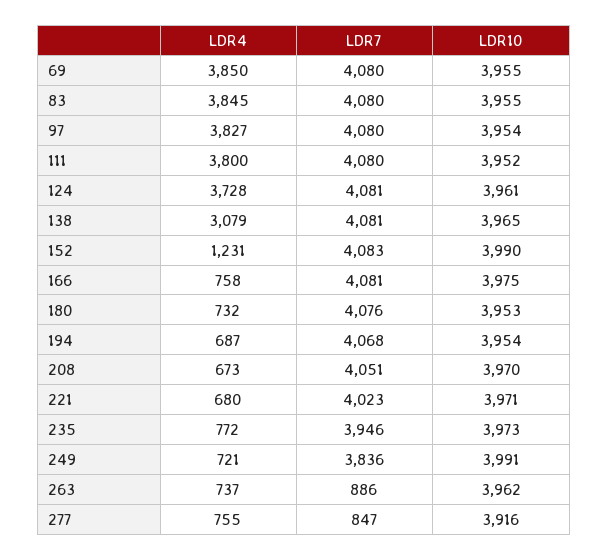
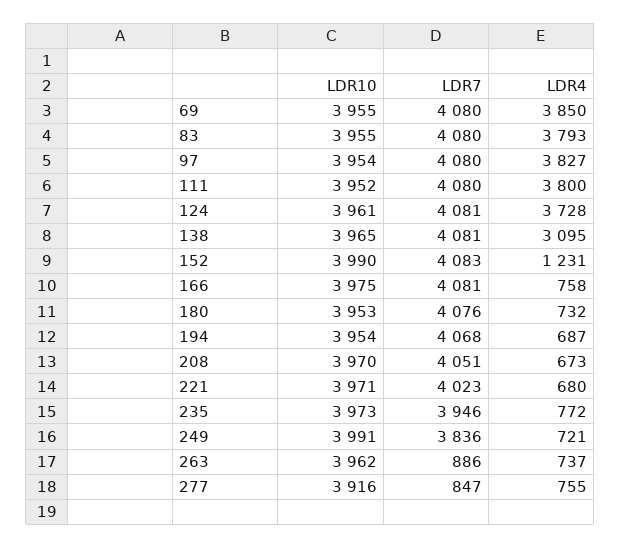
  {
    "LDR4": {
      "69": 3850,
-     "83": 3845,
+     "83": 3793,
      "97": 3827,
      "111": 3800,
      "124": 3728,
-     "138": 3079,
+     "138": 3095,
      "152": 1231,
      "166": 758,
      "180": 732,
      "194": 687,
      "208": 673,
      "221": 680,
      "235": 772,
      "249": 721,
      "263": 737,
      "277": 755
    },
    "LDR7": {
      "69": 4080,
      "83": 4080,
      "97": 4080,
      "111": 4080,
      "124": 4081,
      "138": 4081,
      "152": 4083,
      "166": 4081,
      "180": 4076,
      "194": 4068,
      "208": 4051,
      "221": 4023,
      "235": 3946,
      "249": 3836,
      "263": 886,
      "277": 847
    },
    "LDR10": {
      "69": 3955,
      "83": 3955,
      "97": 3954,
      "111": 3952,
      "124": 3961,
      "138": 3965,
      "152": 3990,
      "166": 3975,
      "180": 3953,
      "194": 3954,
      "208": 3970,
      "221": 3971,
      "235": 3973,
      "249": 3991,
      "263": 3962,
      "277": 3916
    }
  }

